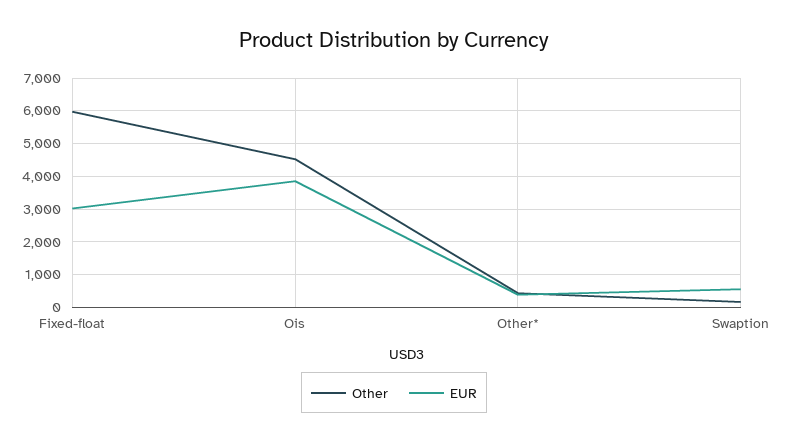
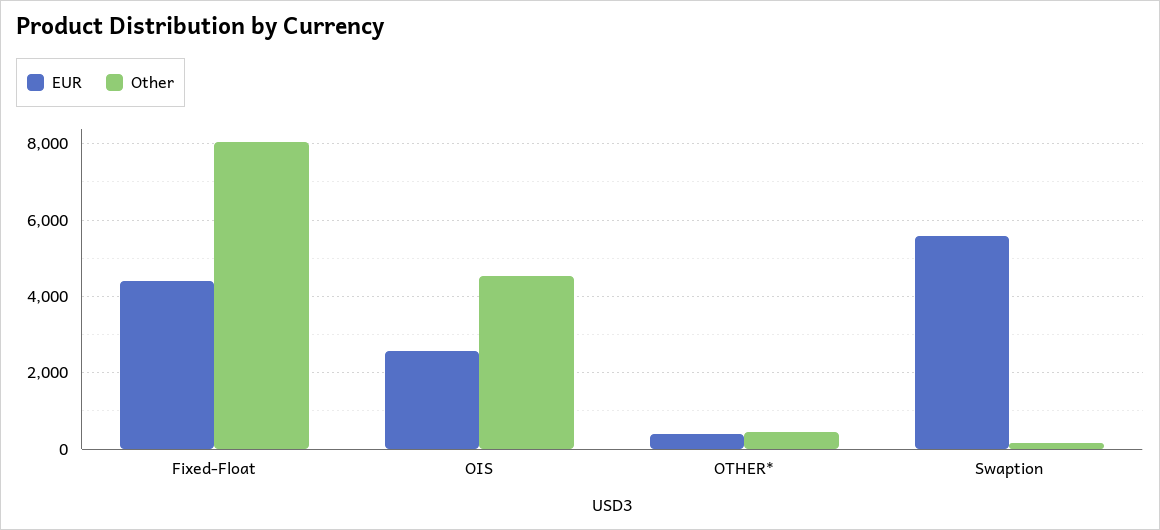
  {
    "Other": {
-     "Fixed-float": 6000,
+     "Fixed-float": 8000,
      "Ois": 4600,
      "Other*": 400,
      "Swaption": 200
    },
    "EUR": {
-     "Fixed-float": 3000,
+     "Fixed-float": 4400,
-     "Ois": 3800,
+     "Ois": 2600,
      "Other*": 400,
-     "Swaption": 600
+     "Swaption": 5600
    }
  }

